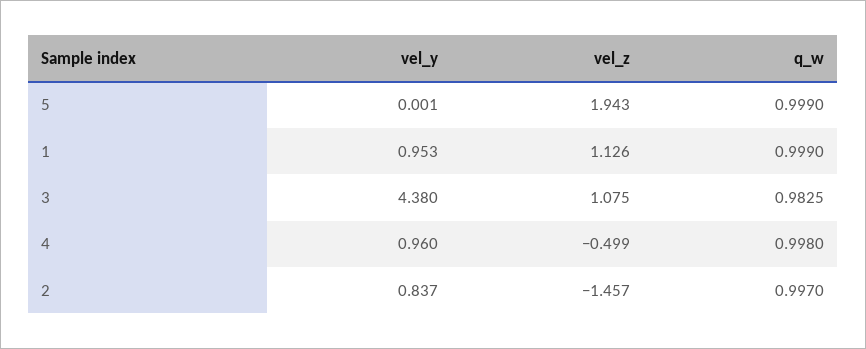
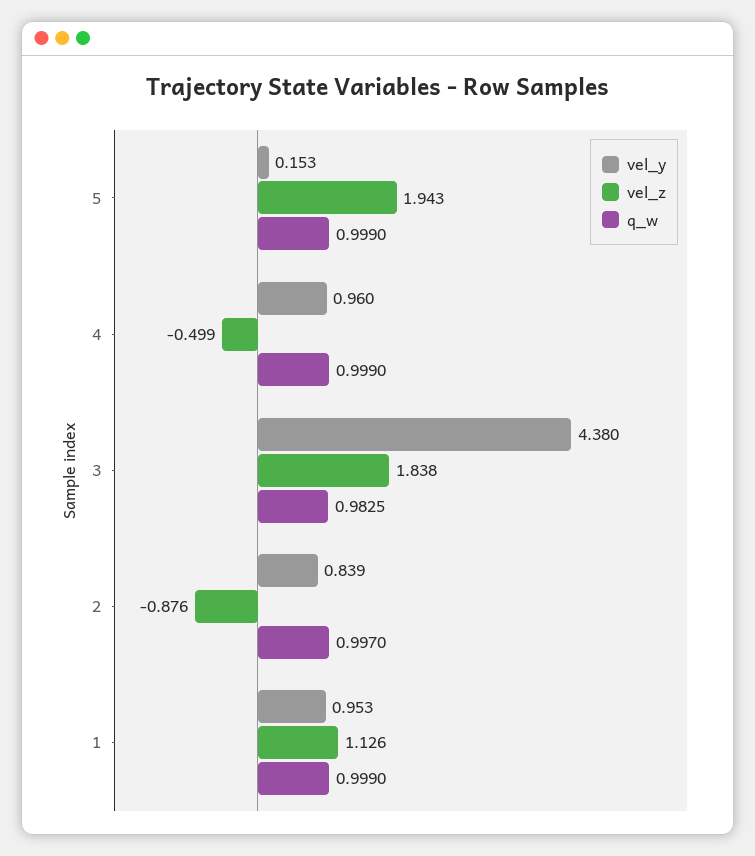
  {
    "vel_y": {
-     "5": 0.001,
+     "5": 0.153,
      "1": 0.953,
      "3": 4.38,
      "4": 0.96,
-     "2": 0.837
+     "2": 0.839
    },
    "vel_z": {
      "5": 1.943,
      "1": 1.126,
-     "3": 1.075,
+     "3": 1.838,
      "4": -0.499,
-     "2": -1.457
+     "2": -0.876
    },
    "q_w": {
      "5": 0.999,
      "1": 0.999,
      "3": 0.9825,
-     "4": 0.998,
+     "4": 0.999,
      "2": 0.997
    }
  }

